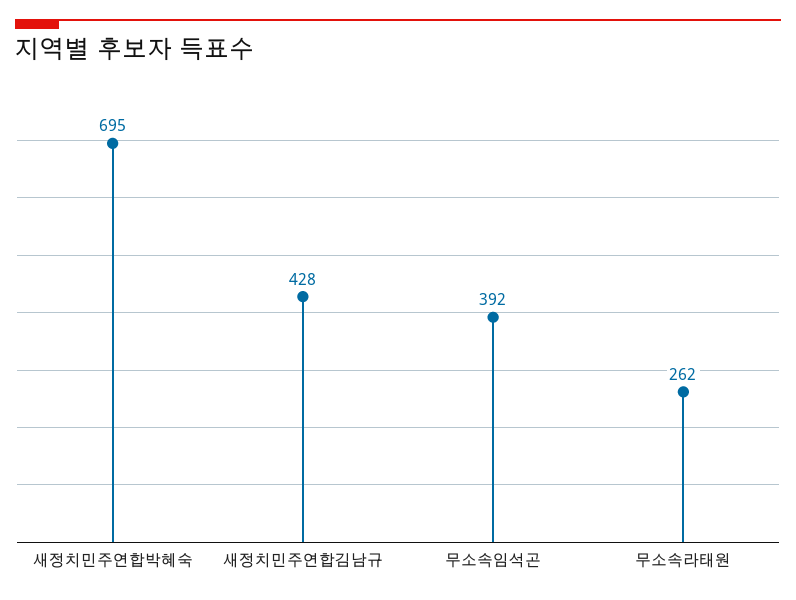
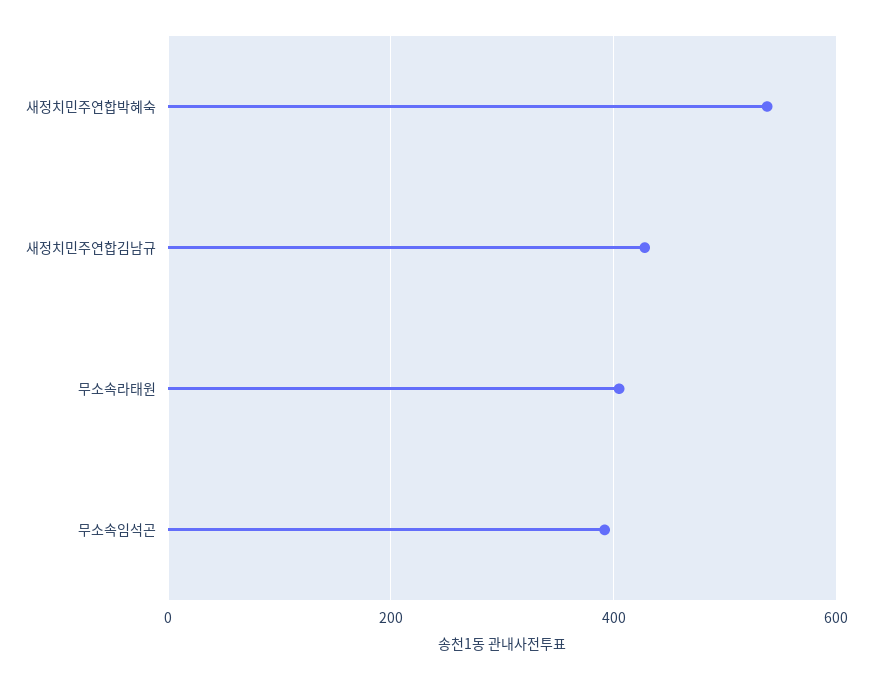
  {
-   "새정치민주연합박혜숙": 695,
+   "새정치민주연합박혜숙": 540,
    "새정치민주연합김남규": 428,
    "무소속임석곤": 392,
-   "무소속라태원": 262
+   "무소속라태원": 400
  }

